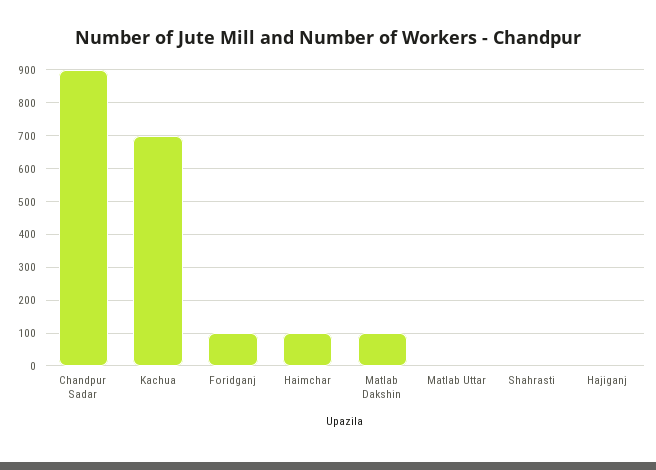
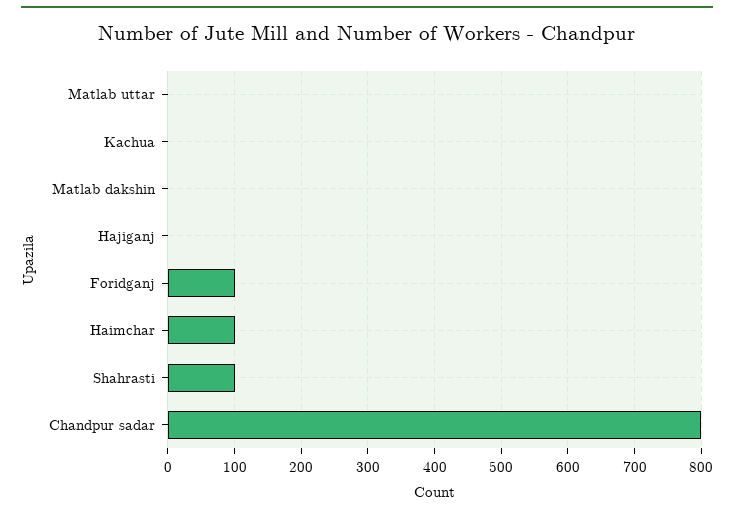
  {
-   "Chandpur Sadar": 900,
+   "Chandpur Sadar": 800,
-   "Kachua": 700,
+   "Kachua": 0,
    "Foridganj": 100,
    "Haimchar": 100,
-   "Matlab Dakshin": 100,
+   "Matlab Dakshin": 0,
    "Matlab Uttar": 0,
-   "Shahrasti": 0,
+   "Shahrasti": 100,
    "Hajiganj": 0
  }

